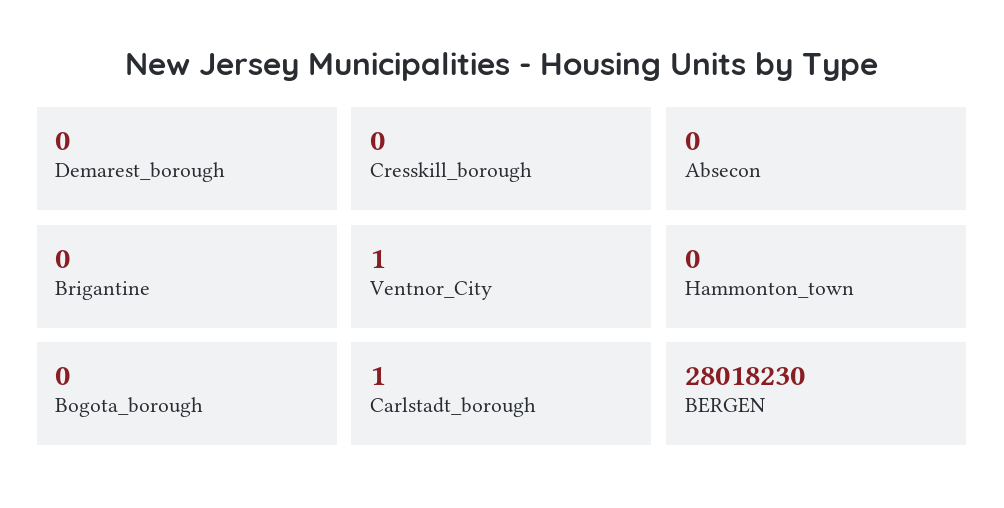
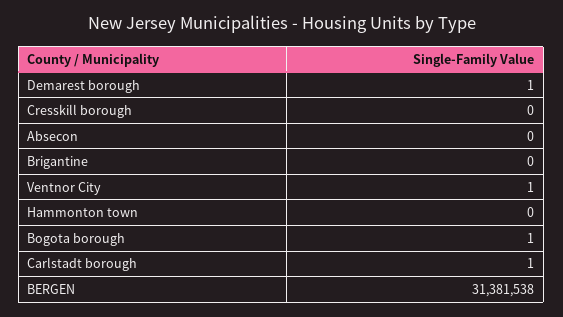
  {
-   "Demarest_borough": 0,
+   "Demarest_borough": 1,
    "Cresskill_borough": 0,
    "Absecon": 0,
    "Brigantine": 0,
    "Ventnor_City": 1,
    "Hammonton_town": 0,
-   "Bogota_borough": 0,
+   "Bogota_borough": 1,
    "Carlstadt_borough": 1,
-   "BERGEN": 28018230
+   "BERGEN": 31381538
  }

